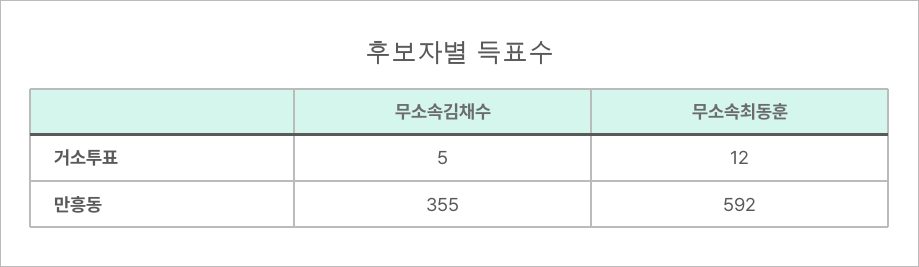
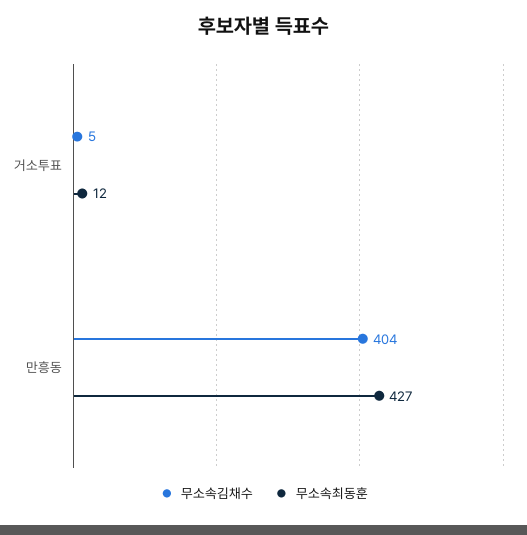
  {
    "무소속김채수": {
      "거소투표": 5,
-     "만흥동": 355
+     "만흥동": 404
    },
    "무소속최동훈": {
      "거소투표": 12,
-     "만흥동": 592
+     "만흥동": 427
    }
  }

